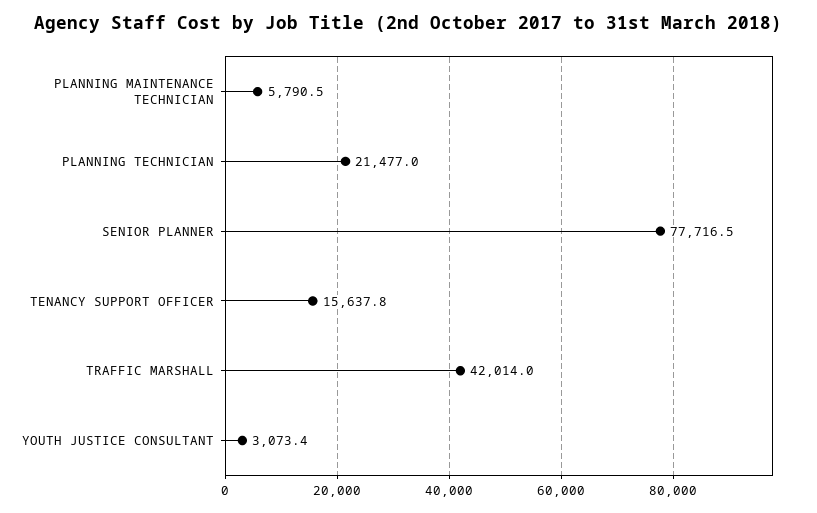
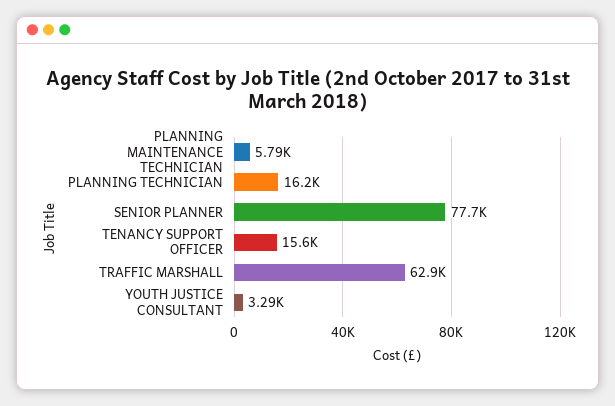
  {
    "PLANNING MAINTENANCE TECHNICIAN": 5790.5,
-   "PLANNING TECHNICIAN": 21477,
+   "PLANNING TECHNICIAN": 16200,
    "SENIOR PLANNER": 77716.5,
    "TENANCY SUPPORT OFFICER": 15637.8,
-   "TRAFFIC MARSHALL": 42014,
+   "TRAFFIC MARSHALL": 62900,
-   "YOUTH JUSTICE CONSULTANT": 3073.4
+   "YOUTH JUSTICE CONSULTANT": 3290
  }

